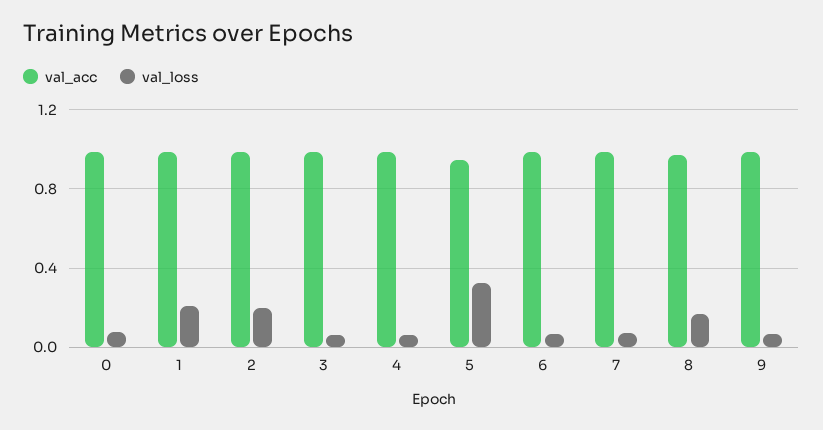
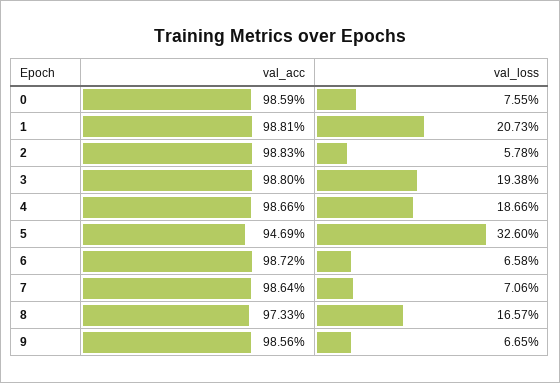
  {
    "val_acc": {
      "0": 0.9859,
      "1": 0.9881,
      "2": 0.9883,
      "3": 0.988,
      "4": 0.9866,
      "5": 0.9469,
      "6": 0.9872,
      "7": 0.9864,
      "8": 0.9733,
      "9": 0.9856
    },
    "val_loss": {
      "0": 0.0755,
      "1": 0.2073,
-     "2": 0.2,
+     "2": 0.0578,
-     "3": 0.05,
+     "3": 0.1938,
-     "4": 0.05,
+     "4": 0.1866,
      "5": 0.326,
      "6": 0.0658,
      "7": 0.0706,
      "8": 0.1657,
      "9": 0.0665
    }
  }

